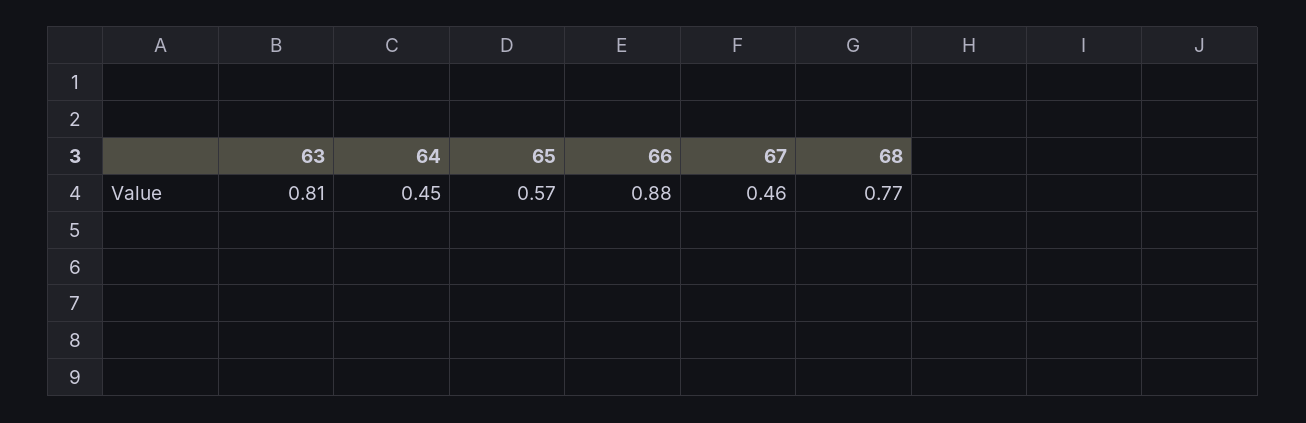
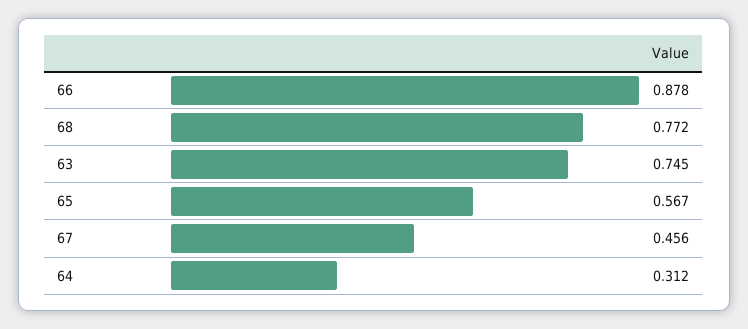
  {
-   "63": 0.81,
+   "63": 0.745,
-   "64": 0.45,
+   "64": 0.312,
    "65": 0.567,
    "66": 0.878,
    "67": 0.456,
    "68": 0.772
  }

